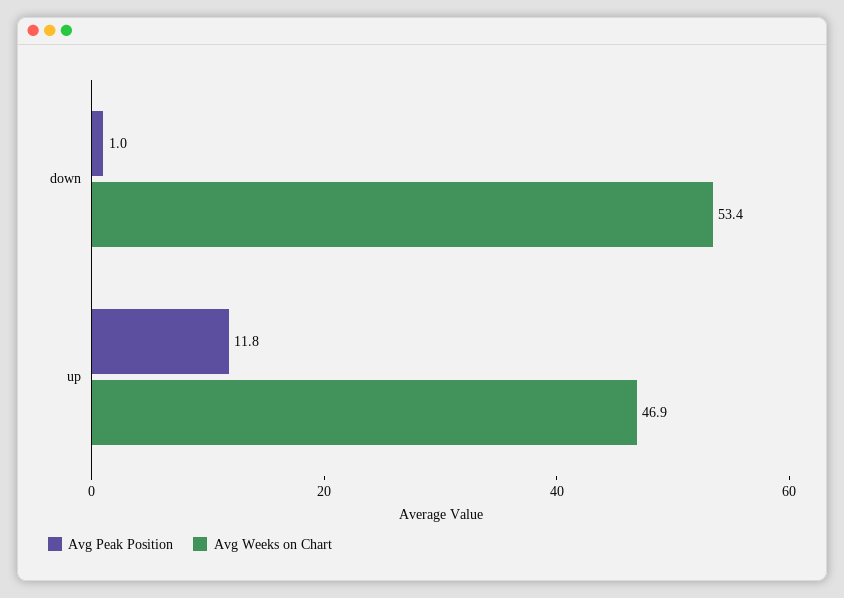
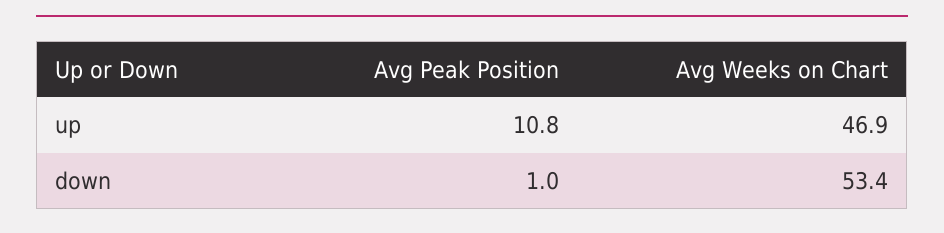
  {
    "Avg Peak Position": {
      "down": 1,
-     "up": 11.8
+     "up": 10.8
    },
    "Avg Weeks on Chart": {
      "down": 53.4,
      "up": 46.9
    }
  }

